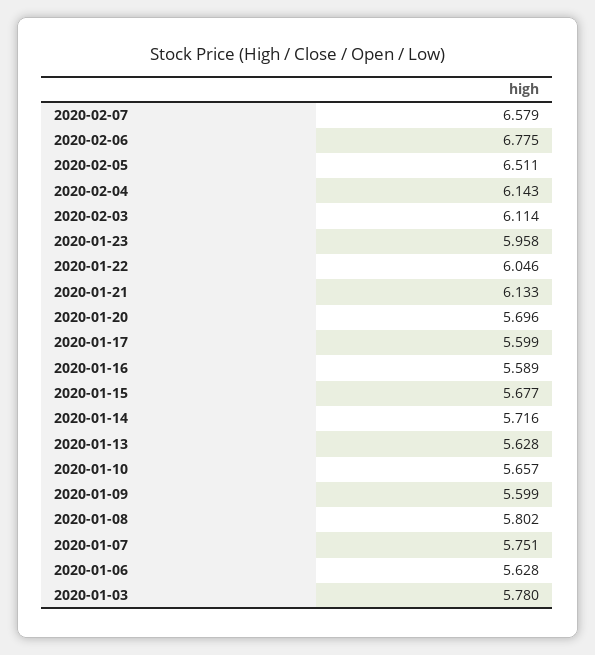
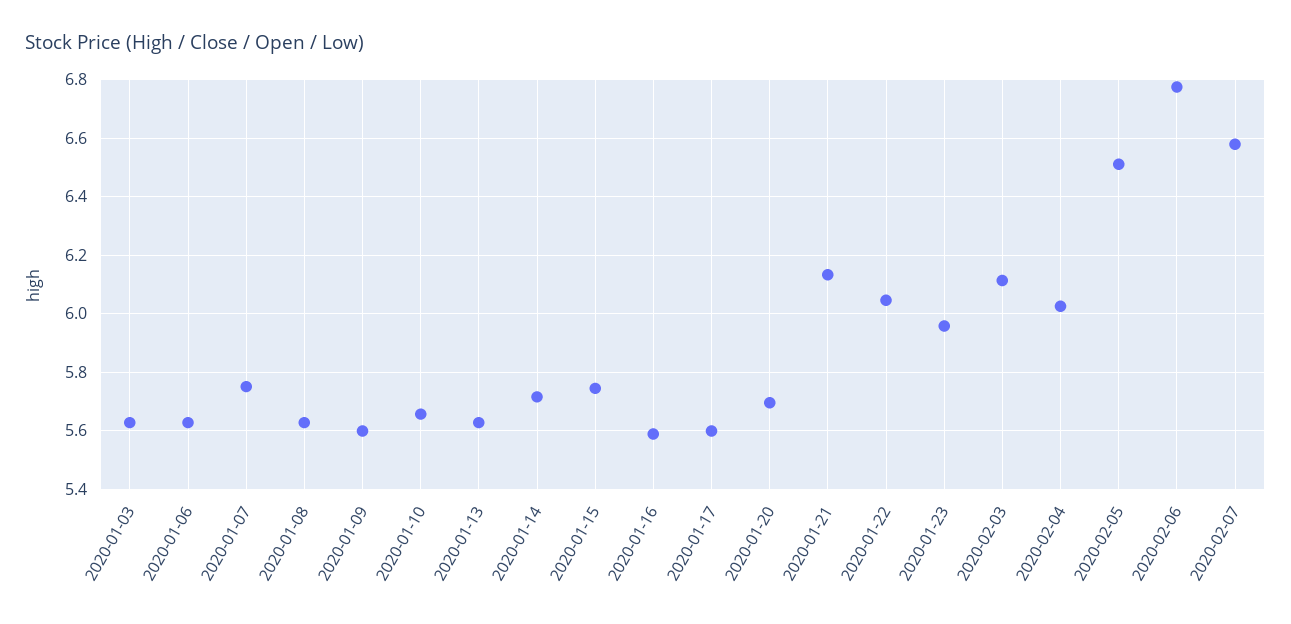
  {
    "2020-02-07": 6.579,
    "2020-02-06": 6.775,
    "2020-02-05": 6.511,
-   "2020-02-04": 6.143,
+   "2020-02-04": 6.025,
    "2020-02-03": 6.114,
    "2020-01-23": 5.958,
    "2020-01-22": 6.046,
    "2020-01-21": 6.133,
    "2020-01-20": 5.696,
    "2020-01-17": 5.599,
    "2020-01-16": 5.589,
-   "2020-01-15": 5.677,
+   "2020-01-15": 5.75,
    "2020-01-14": 5.716,
    "2020-01-13": 5.628,
    "2020-01-10": 5.657,
    "2020-01-09": 5.599,
-   "2020-01-08": 5.802,
+   "2020-01-08": 5.625,
    "2020-01-07": 5.751,
    "2020-01-06": 5.628,
-   "2020-01-03": 5.78
+   "2020-01-03": 5.625
  }

